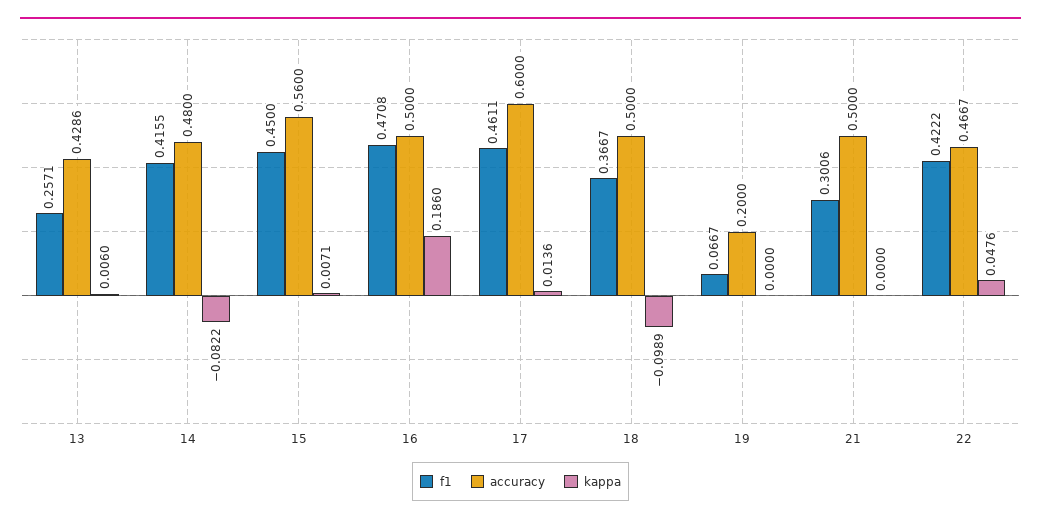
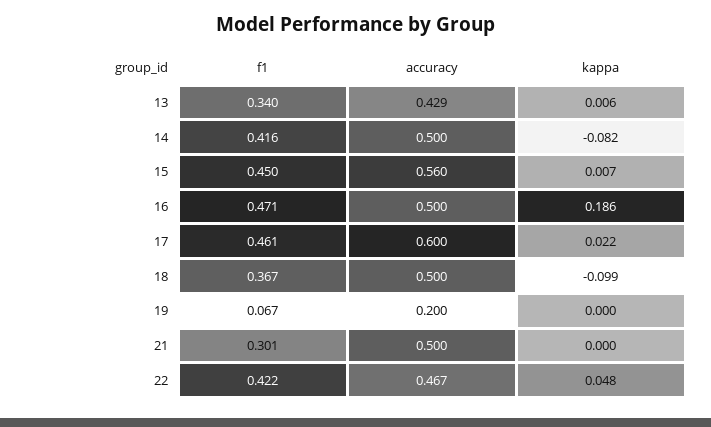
  {
    "f1": {
-     "13": 0.2571,
+     "13": 0.34,
      "14": 0.4155,
      "15": 0.45,
      "16": 0.4708,
      "17": 0.4611,
      "18": 0.3667,
      "19": 0.0667,
      "21": 0.3006,
      "22": 0.4222
    },
    "accuracy": {
      "13": 0.4286,
-     "14": 0.48,
+     "14": 0.5,
      "15": 0.56,
      "16": 0.5,
      "17": 0.6,
      "18": 0.5,
      "19": 0.2,
      "21": 0.5,
      "22": 0.4667
    },
    "kappa": {
      "13": 0.006,
      "14": -0.0822,
      "15": 0.0071,
      "16": 0.186,
-     "17": 0.0136,
+     "17": 0.022,
      "18": -0.0989,
      "19": 0,
      "21": 0,
      "22": 0.0476
    }
  }

